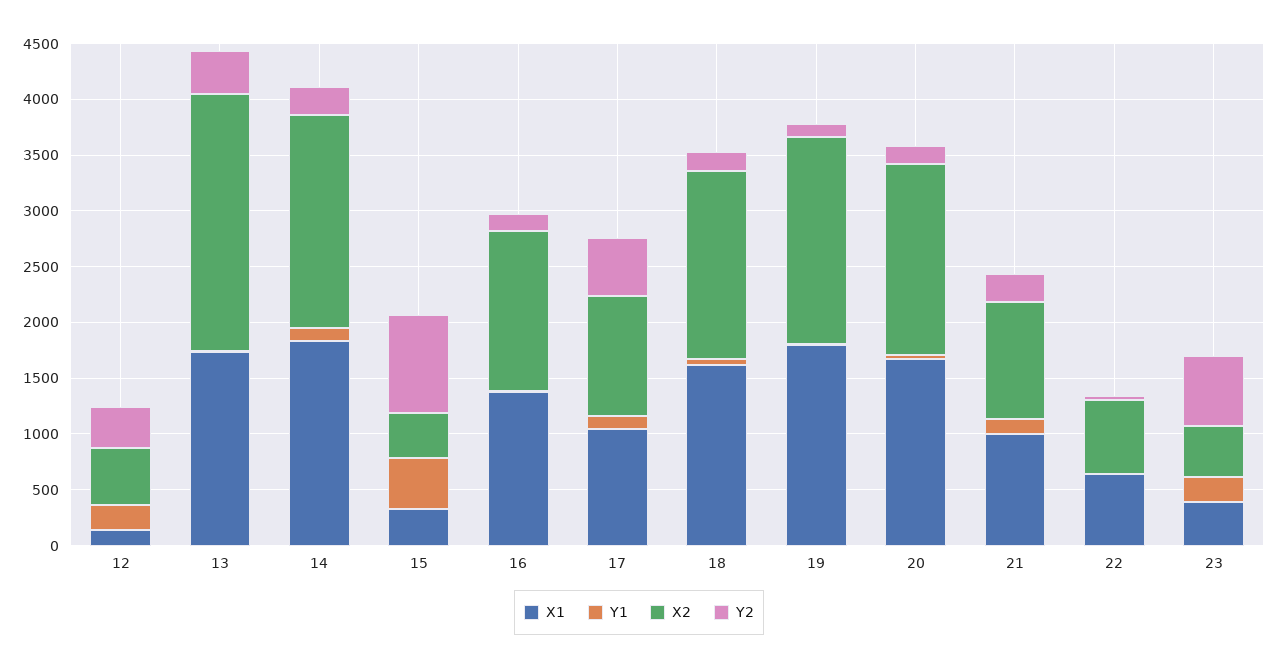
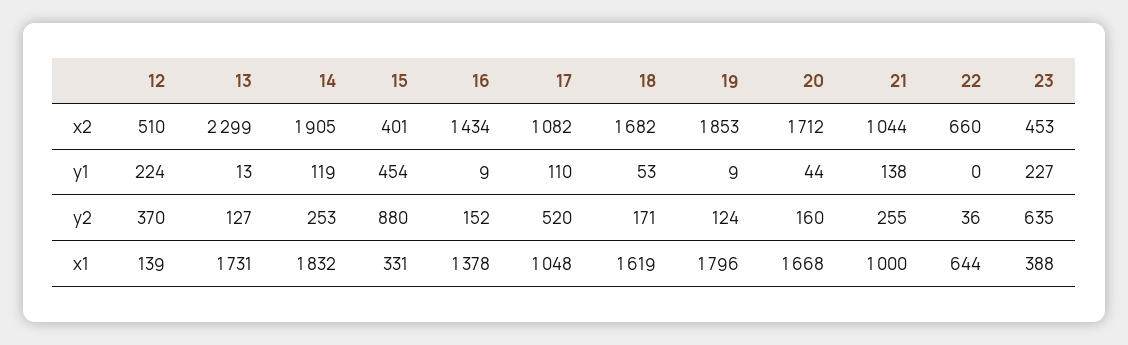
  {
    "X1": {
      "12": 139,
      "13": 1731,
      "14": 1832,
      "15": 331,
      "16": 1378,
      "17": 1048,
      "18": 1619,
      "19": 1796,
      "20": 1668,
      "21": 1000,
      "22": 644,
      "23": 388
    },
    "Y1": {
      "12": 224,
      "13": 13,
      "14": 119,
      "15": 454,
      "16": 9,
      "17": 110,
      "18": 53,
      "19": 9,
      "20": 44,
      "21": 138,
      "22": 0,
      "23": 227
    },
    "X2": {
      "12": 510,
      "13": 2299,
      "14": 1905,
      "15": 401,
      "16": 1434,
      "17": 1082,
      "18": 1682,
      "19": 1853,
      "20": 1712,
      "21": 1044,
      "22": 660,
      "23": 453
    },
    "Y2": {
      "12": 370,
-     "13": 400,
+     "13": 127,
      "14": 253,
      "15": 880,
      "16": 152,
      "17": 520,
      "18": 171,
      "19": 124,
      "20": 160,
      "21": 255,
      "22": 36,
      "23": 635
    }
  }

